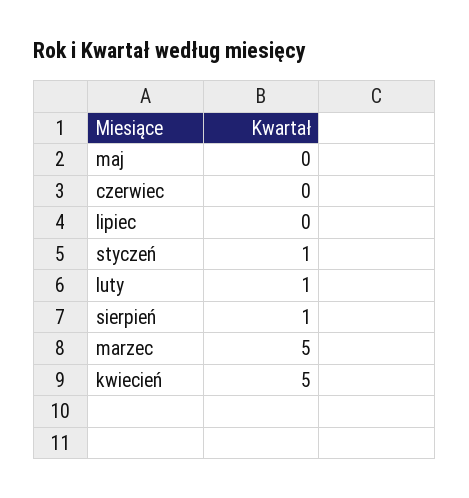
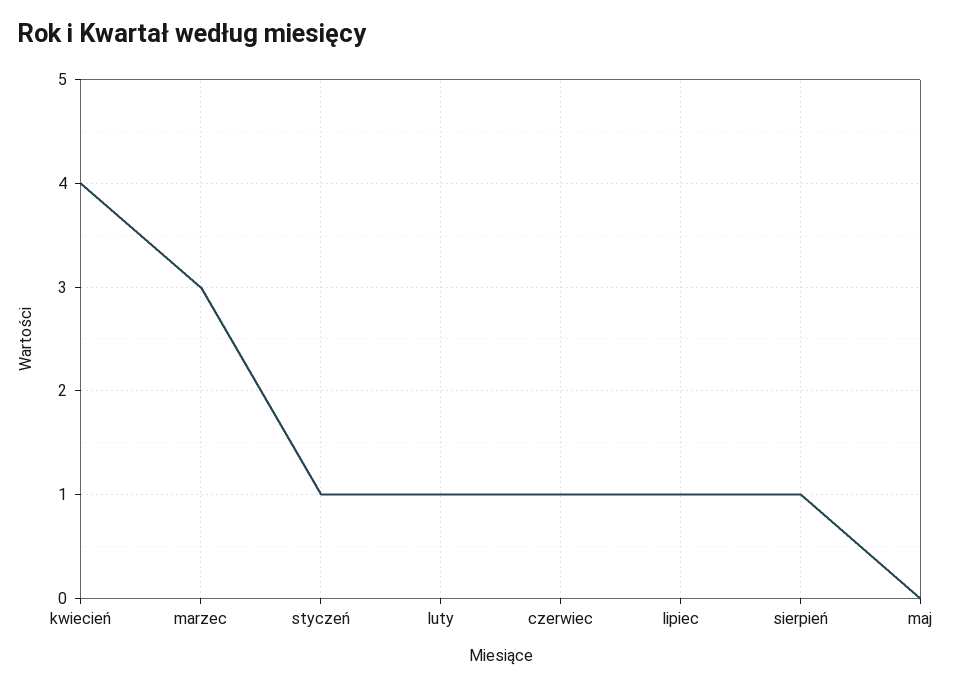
  {
    "maj": 0,
-   "czerwiec": 0,
+   "czerwiec": 1,
-   "lipiec": 0,
+   "lipiec": 1,
    "styczeń": 1,
    "luty": 1,
    "sierpień": 1,
-   "marzec": 5,
+   "marzec": 3,
-   "kwiecień": 5
+   "kwiecień": 4
  }

